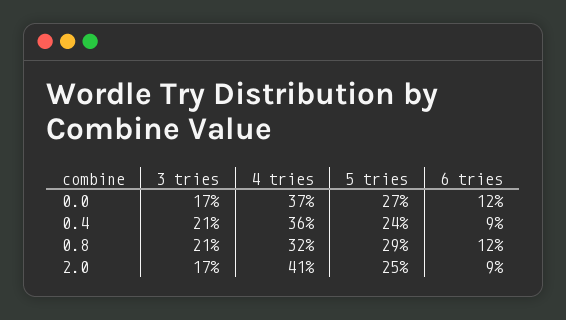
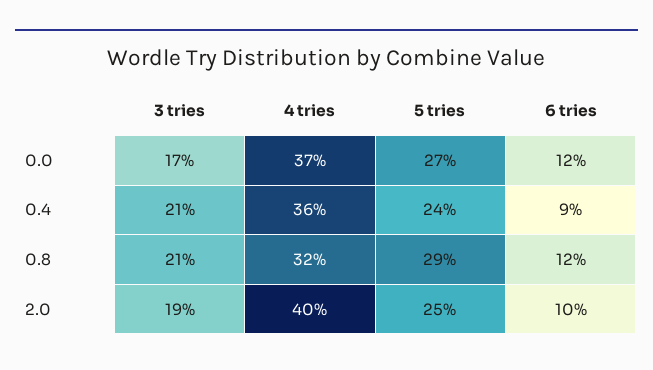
  {
    "3 tries": {
      "0.0": 17,
      "0.4": 21,
      "0.8": 21,
-     "2.0": 17
+     "2.0": 19
    },
    "4 tries": {
      "0.0": 37,
      "0.4": 36,
      "0.8": 32,
-     "2.0": 41
+     "2.0": 40
    },
    "5 tries": {
      "0.0": 27,
      "0.4": 24,
      "0.8": 29,
      "2.0": 25
    },
    "6 tries": {
      "0.0": 12,
      "0.4": 9,
      "0.8": 12,
-     "2.0": 9
+     "2.0": 10
    }
  }

